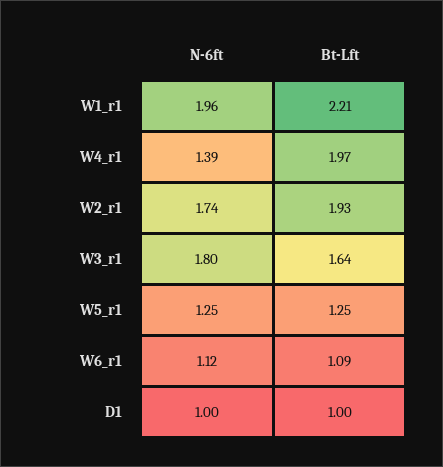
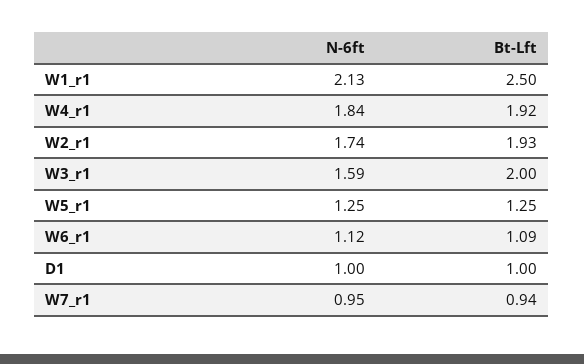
  {
    "N-6ft": {
-     "W1_r1": 1.96,
+     "W1_r1": 2.13,
-     "W4_r1": 1.39,
+     "W4_r1": 1.84,
      "W2_r1": 1.74,
-     "W3_r1": 1.8,
+     "W3_r1": 1.59,
      "W5_r1": 1.25,
      "W6_r1": 1.12,
-     "D1": 1
+     "D1": 1,
+     "W7_r1": 0.95
    },
    "Bt-Lft": {
-     "W1_r1": 2.21,
+     "W1_r1": 2.5,
-     "W4_r1": 1.97,
+     "W4_r1": 1.92,
      "W2_r1": 1.93,
-     "W3_r1": 1.64,
+     "W3_r1": 2,
      "W5_r1": 1.25,
      "W6_r1": 1.09,
-     "D1": 1
+     "D1": 1,
+     "W7_r1": 0.94
    }
  }

